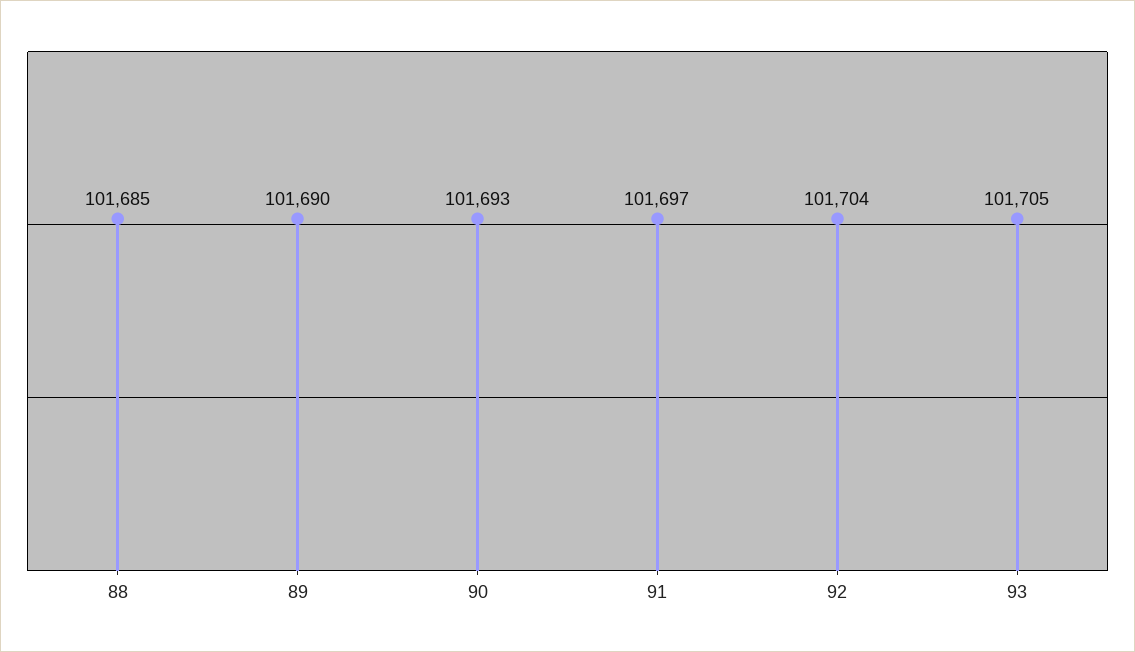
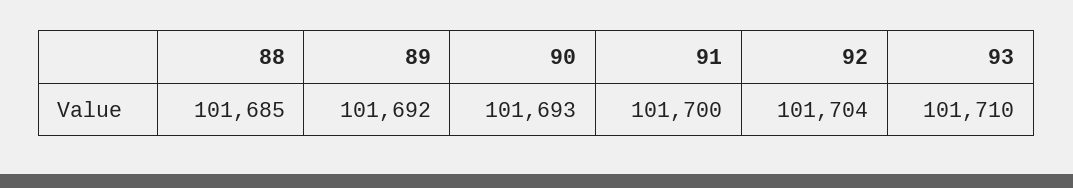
  {
    "88": 101685,
-   "89": 101690,
+   "89": 101692,
    "90": 101693,
-   "91": 101697,
+   "91": 101700,
    "92": 101704,
-   "93": 101705
+   "93": 101710
  }

